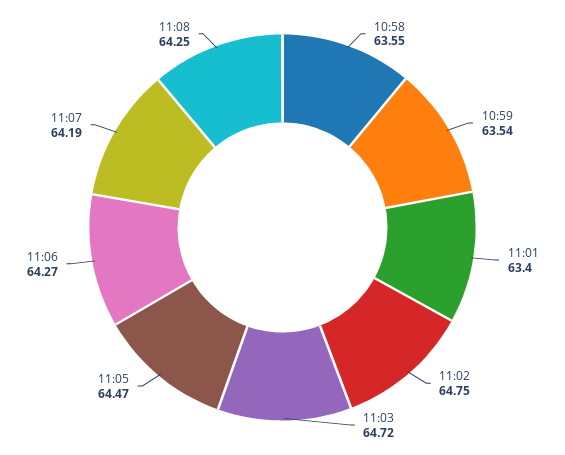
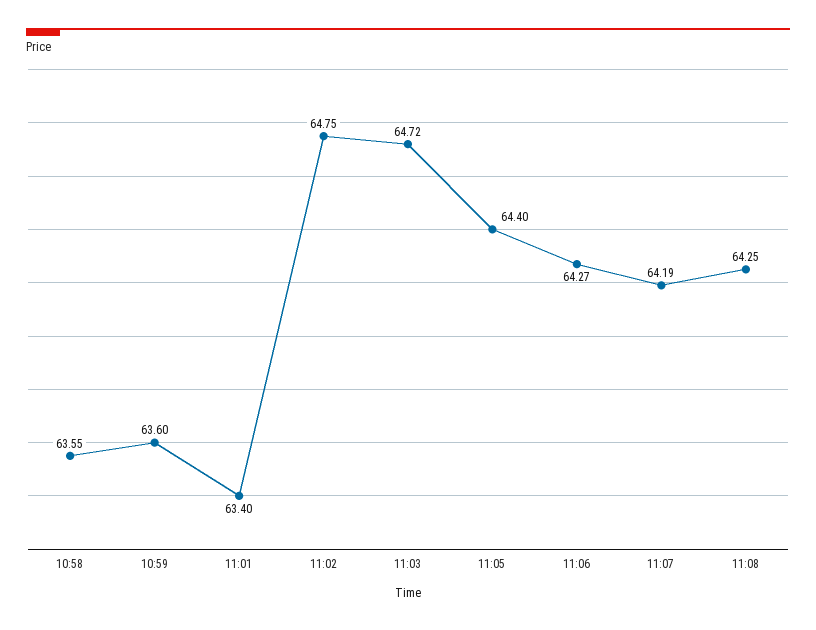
  {
    "10:58": 63.55,
-   "10:59": 63.54,
+   "10:59": 63.6,
    "11:01": 63.4,
    "11:02": 64.75,
    "11:03": 64.72,
-   "11:05": 64.47,
+   "11:05": 64.4,
    "11:06": 64.27,
    "11:07": 64.19,
    "11:08": 64.25
  }

